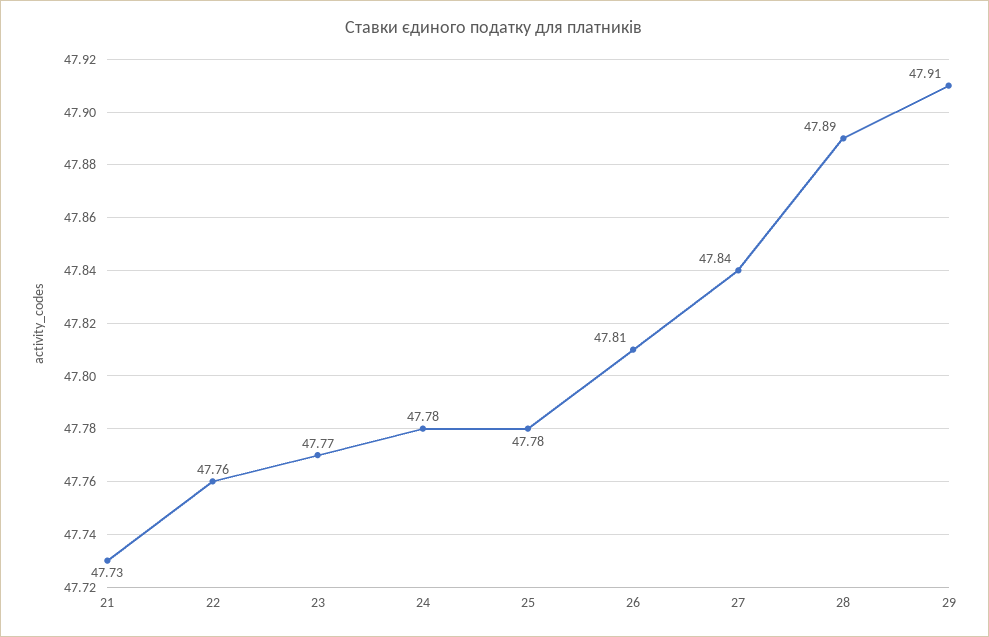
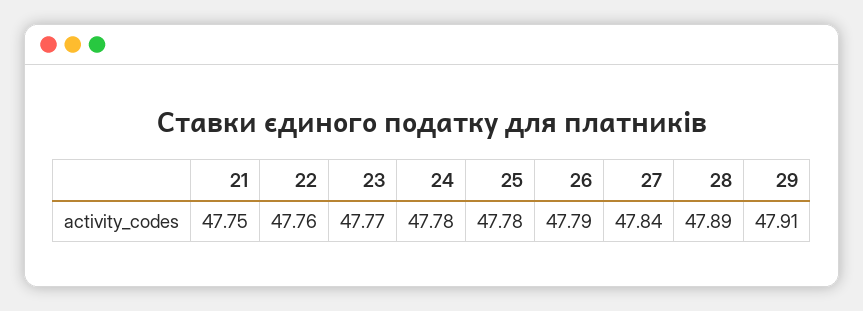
  {
-   "21": 47.73,
+   "21": 47.75,
    "22": 47.76,
    "23": 47.77,
    "24": 47.78,
    "25": 47.78,
-   "26": 47.81,
+   "26": 47.79,
    "27": 47.84,
    "28": 47.89,
    "29": 47.91
  }

